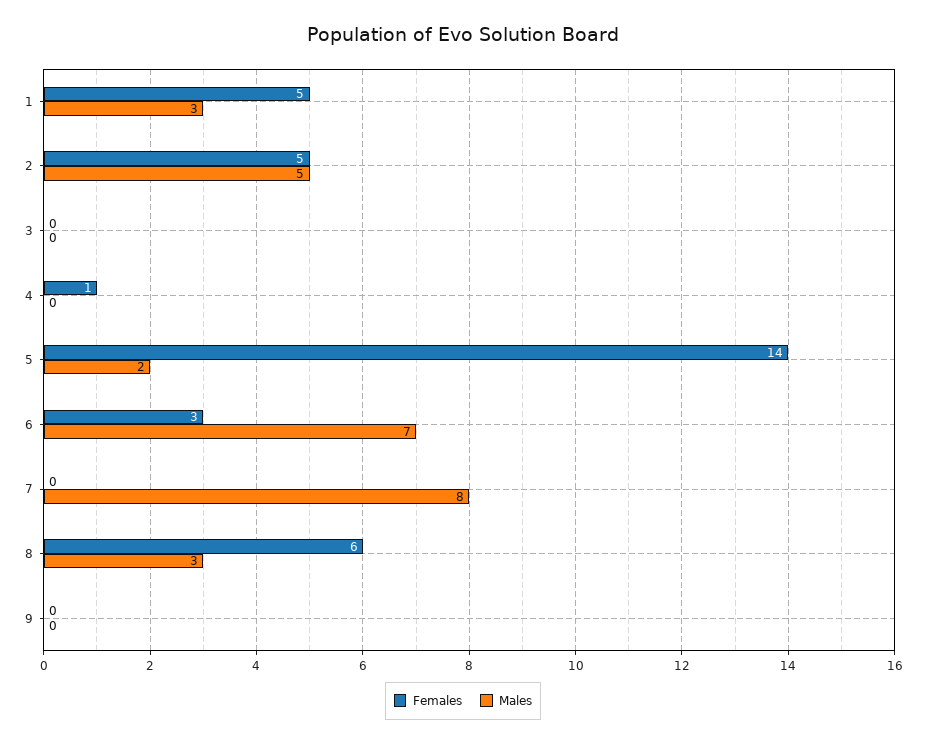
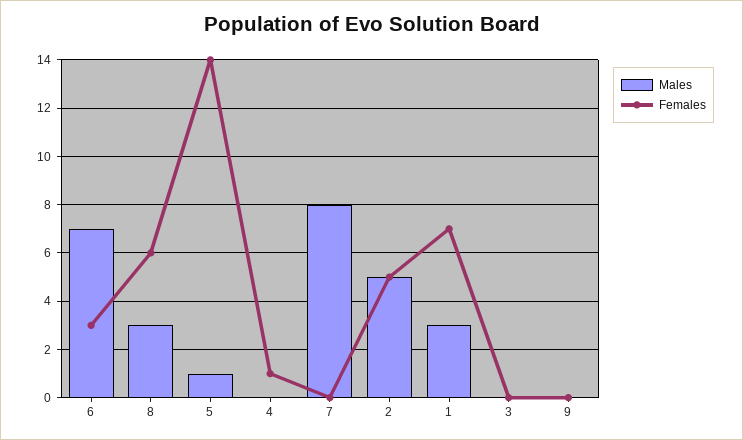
  {
    "Females": {
-     "1": 5,
+     "1": 7,
      "2": 5,
      "3": 0,
      "4": 1,
      "5": 14,
      "6": 3,
      "7": 0,
      "8": 6,
      "9": 0
    },
    "Males": {
      "1": 3,
      "2": 5,
      "3": 0,
      "4": 0,
-     "5": 2,
+     "5": 1,
      "6": 7,
      "7": 8,
      "8": 3,
      "9": 0
    }
  }

